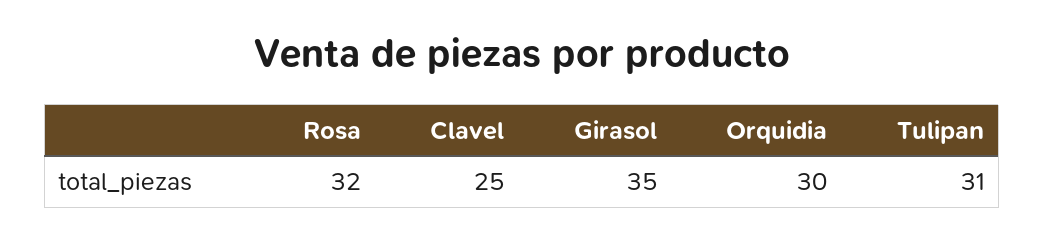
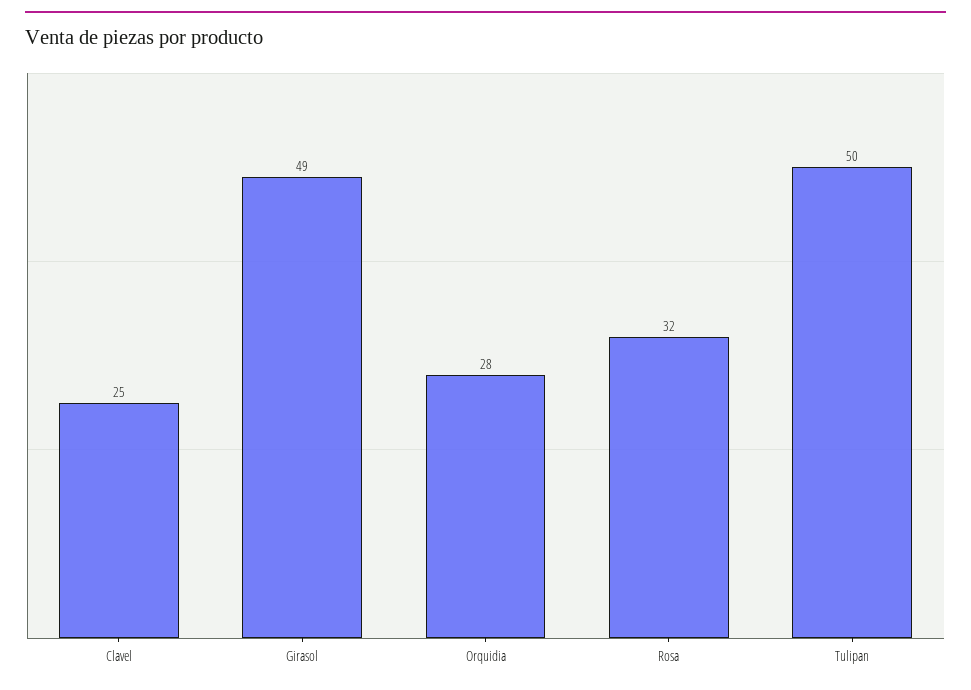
  {
    "Rosa": 32,
    "Clavel": 25,
-   "Girasol": 35,
+   "Girasol": 49,
-   "Orquidia": 30,
+   "Orquidia": 28,
-   "Tulipan": 31
+   "Tulipan": 50
  }

